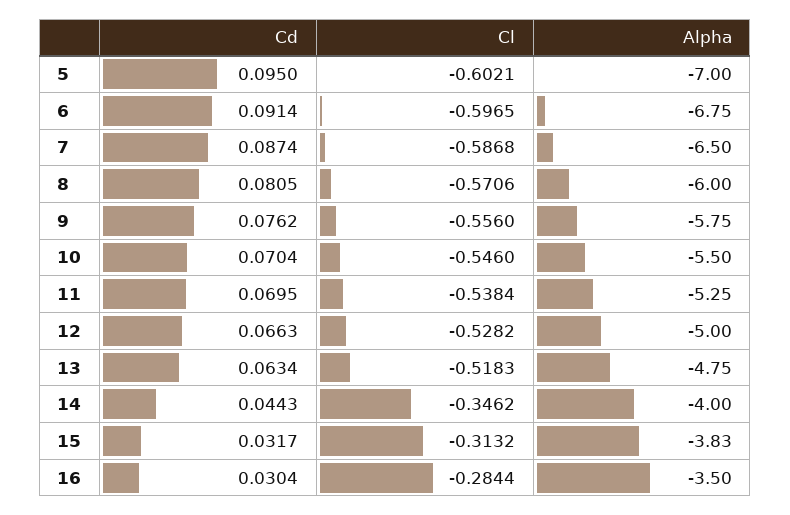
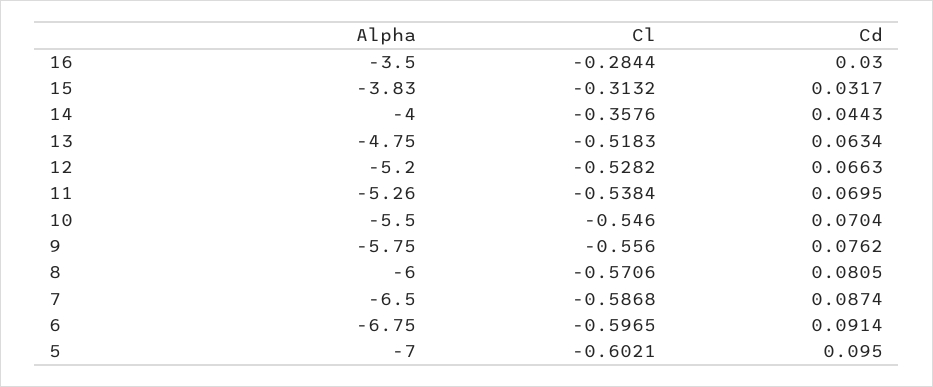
  {
    "Cd": {
      "5": 0.095,
      "6": 0.0914,
      "7": 0.0874,
      "8": 0.0805,
      "9": 0.0762,
      "10": 0.0704,
      "11": 0.0695,
      "12": 0.0663,
      "13": 0.0634,
      "14": 0.0443,
      "15": 0.0317,
-     "16": 0.0304
+     "16": 0.03
    },
    "Cl": {
      "5": -0.6021,
      "6": -0.5965,
      "7": -0.5868,
      "8": -0.5706,
      "9": -0.556,
      "10": -0.546,
      "11": -0.5384,
      "12": -0.5282,
      "13": -0.5183,
-     "14": -0.3462,
+     "14": -0.3576,
      "15": -0.3132,
      "16": -0.2844
    },
    "Alpha": {
      "5": -7,
      "6": -6.75,
      "7": -6.5,
      "8": -6,
      "9": -5.75,
      "10": -5.5,
-     "11": -5.25,
+     "11": -5.26,
-     "12": -5,
+     "12": -5.2,
      "13": -4.75,
      "14": -4,
      "15": -3.83,
      "16": -3.5
    }
  }

